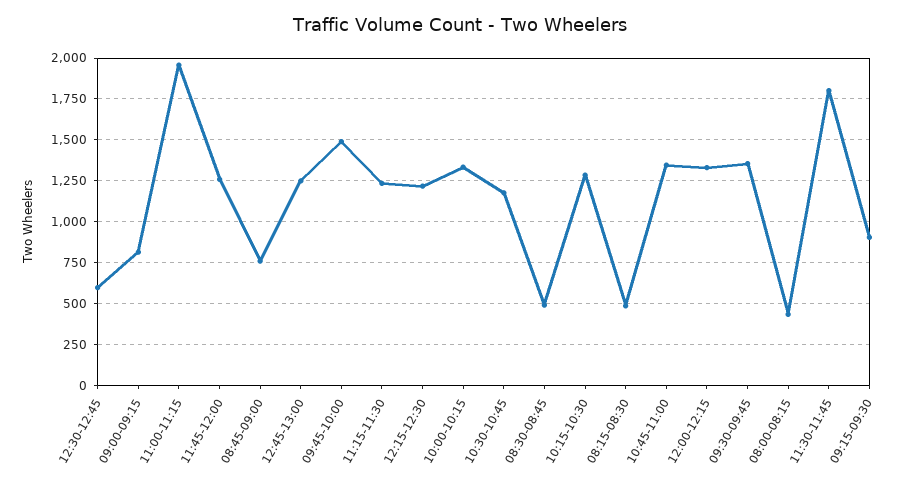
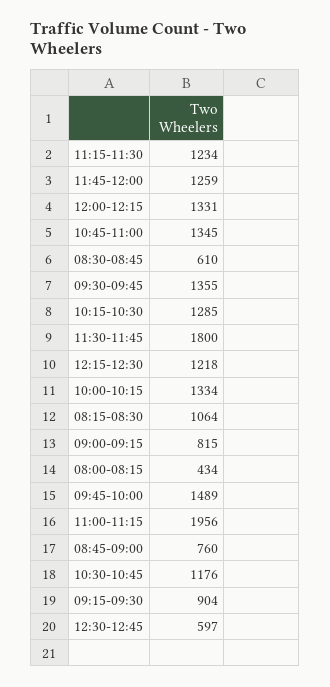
  {
    "12:30-12:45": 597,
    "09:00-09:15": 815,
    "11:00-11:15": 1956,
    "11:45-12:00": 1259,
    "08:45-09:00": 760,
-   "12:45-13:00": 1250,
    "09:45-10:00": 1489,
    "11:15-11:30": 1234,
    "12:15-12:30": 1218,
    "10:00-10:15": 1334,
    "10:30-10:45": 1176,
-   "08:30-08:45": 500,
+   "08:30-08:45": 610,
    "10:15-10:30": 1285,
-   "08:15-08:30": 500,
+   "08:15-08:30": 1064,
    "10:45-11:00": 1345,
    "12:00-12:15": 1331,
    "09:30-09:45": 1355,
    "08:00-08:15": 434,
    "11:30-11:45": 1800,
    "09:15-09:30": 904
  }

